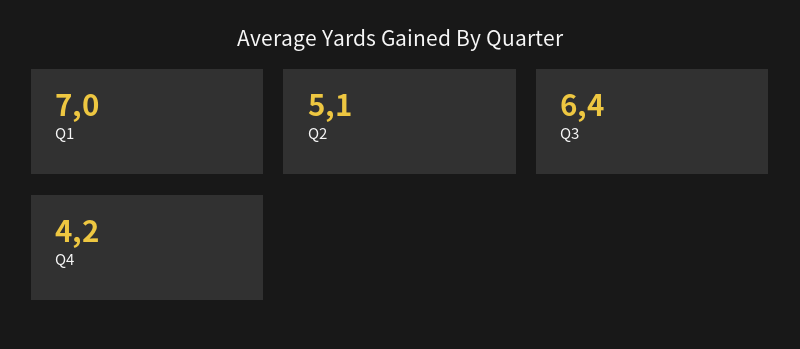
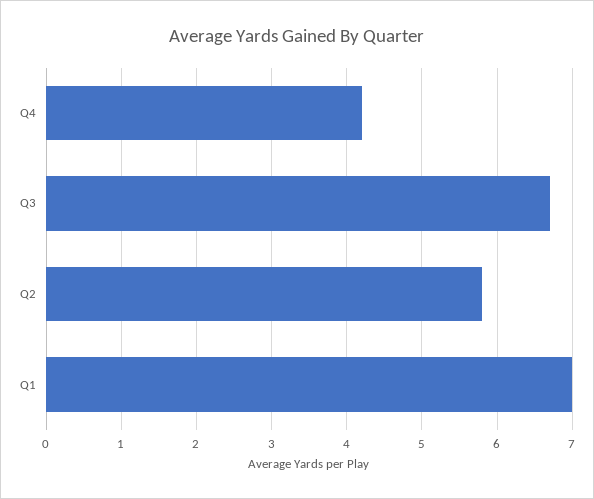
  {
    "Q1": 7,
-   "Q2": 5.1,
+   "Q2": 5.8,
-   "Q3": 6.4,
+   "Q3": 6.7,
    "Q4": 4.2
  }

